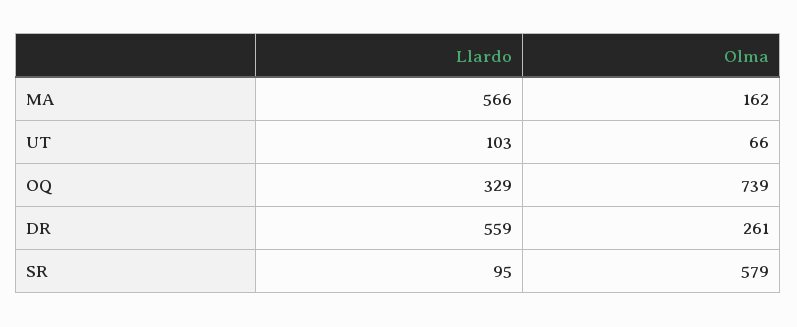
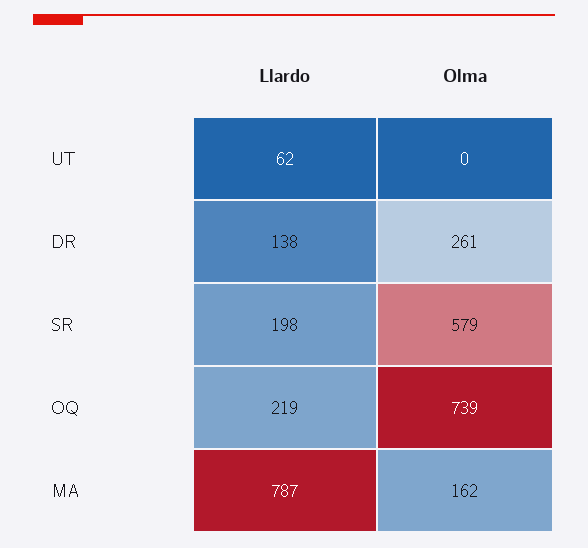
  {
    "Llardo": {
-     "MA": 566,
+     "MA": 787,
-     "UT": 103,
+     "UT": 62,
-     "OQ": 329,
+     "OQ": 219,
-     "DR": 559,
+     "DR": 138,
-     "SR": 95
+     "SR": 198
    },
    "Olma": {
      "MA": 162,
-     "UT": 66,
+     "UT": 0,
      "OQ": 739,
      "DR": 261,
      "SR": 579
    }
  }

